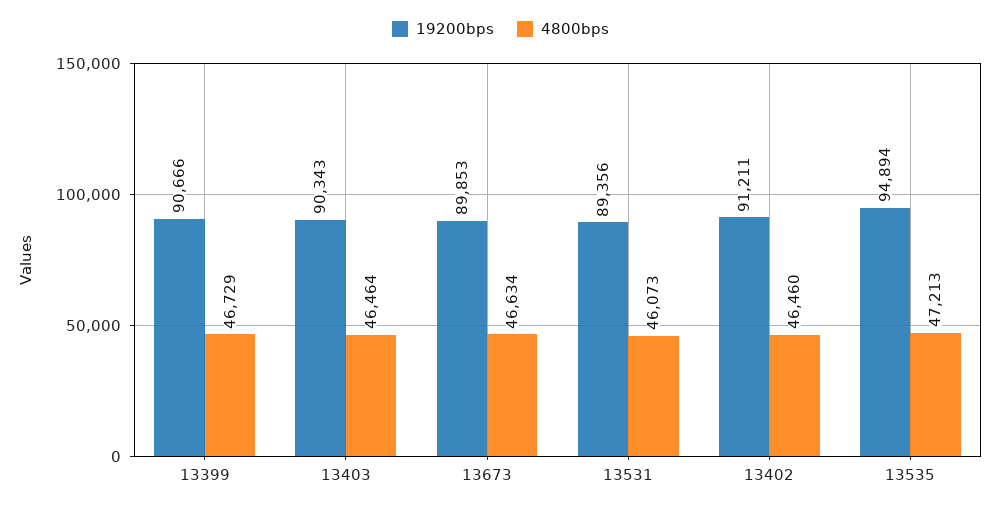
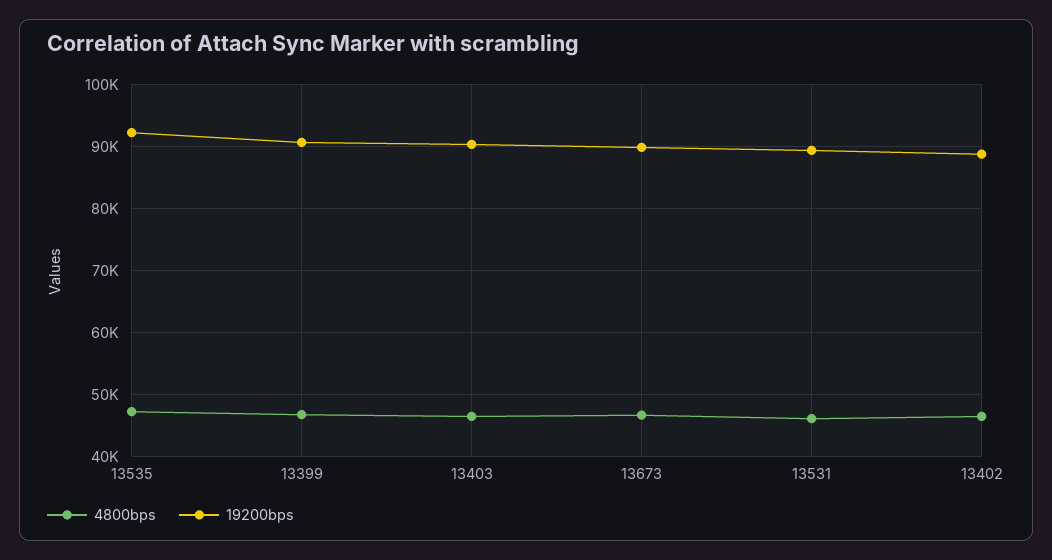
  {
    "19200bps": {
      "13399": 90666,
      "13403": 90343,
      "13673": 89853,
      "13531": 89356,
-     "13402": 91211,
+     "13402": 89000,
-     "13535": 94894
+     "13535": 92000
    },
    "4800bps": {
      "13399": 46729,
      "13403": 46464,
      "13673": 46634,
      "13531": 46073,
      "13402": 46460,
      "13535": 47213
    }
  }

